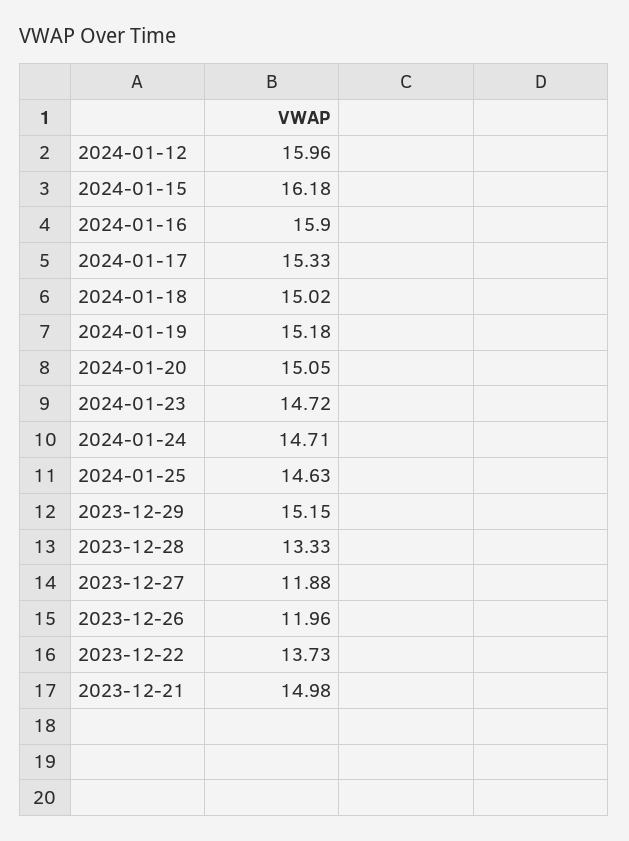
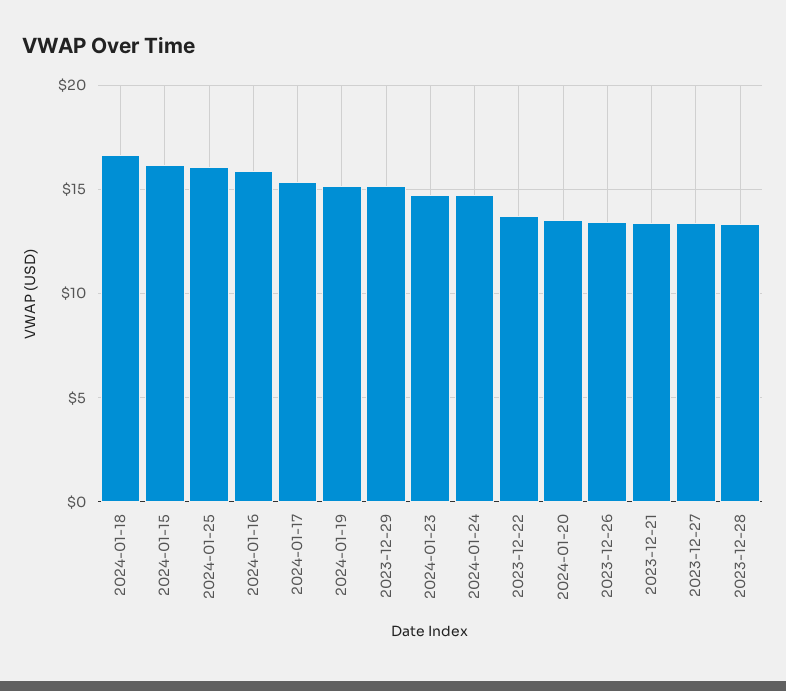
  {
-   "2024-01-12": 15.96,
    "2024-01-15": 16.18,
    "2024-01-16": 15.9,
    "2024-01-17": 15.33,
-   "2024-01-18": 15.02,
+   "2024-01-18": 16.5,
    "2024-01-19": 15.18,
-   "2024-01-20": 15.05,
+   "2024-01-20": 13.5,
    "2024-01-23": 14.72,
    "2024-01-24": 14.71,
-   "2024-01-25": 14.63,
+   "2024-01-25": 16,
    "2023-12-29": 15.15,
    "2023-12-28": 13.33,
-   "2023-12-27": 11.88,
+   "2023-12-27": 13.5,
-   "2023-12-26": 11.96,
+   "2023-12-26": 13.5,
    "2023-12-22": 13.73,
-   "2023-12-21": 14.98
+   "2023-12-21": 13.5
  }

